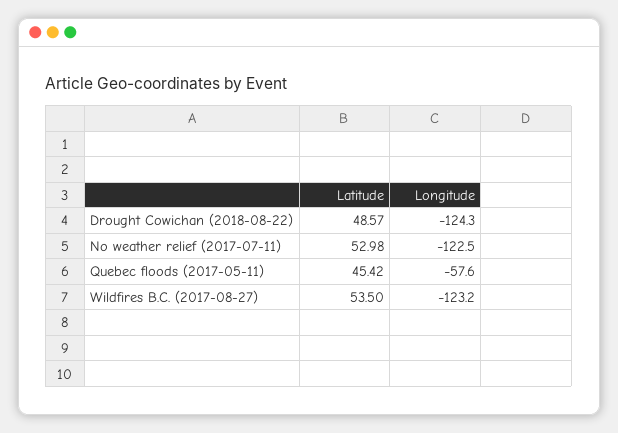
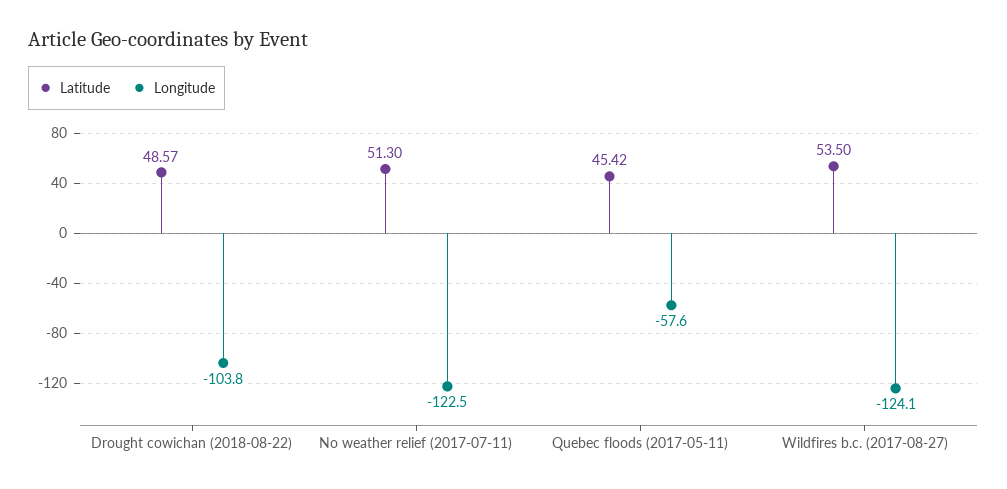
  {
    "Latitude": {
      "Drought Cowichan (2018-08-22)": 48.57,
-     "No weather relief (2017-07-11)": 52.98,
+     "No weather relief (2017-07-11)": 51.3,
      "Quebec floods (2017-05-11)": 45.42,
      "Wildfires B.C. (2017-08-27)": 53.5
    },
    "Longitude": {
-     "Drought Cowichan (2018-08-22)": -124.3,
+     "Drought Cowichan (2018-08-22)": -103.8,
      "No weather relief (2017-07-11)": -122.5,
      "Quebec floods (2017-05-11)": -57.6,
-     "Wildfires B.C. (2017-08-27)": -123.2
+     "Wildfires B.C. (2017-08-27)": -124.1
    }
  }

